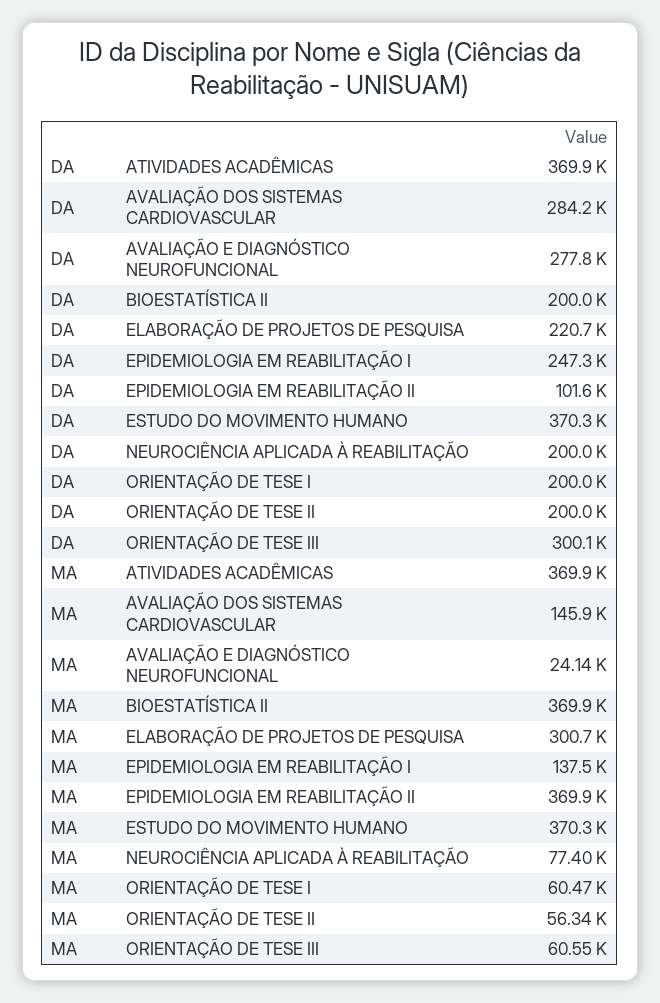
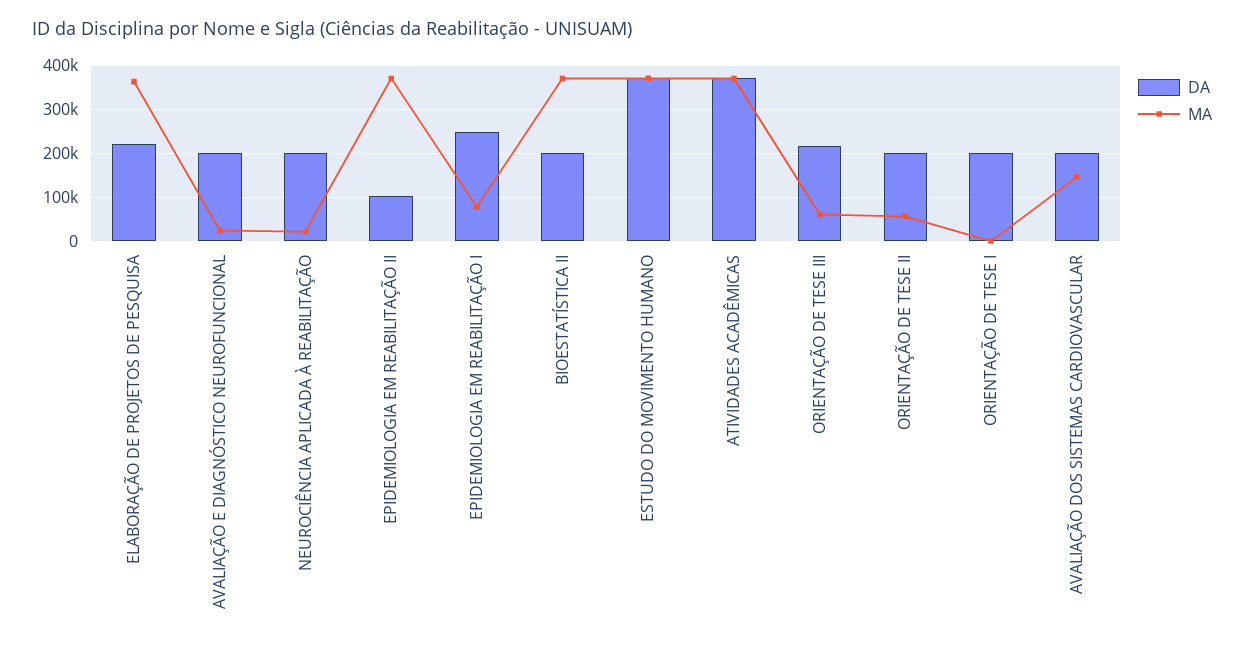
  {
    "DA": {
      "ATIVIDADES ACADÊMICAS": 369900,
-     "AVALIAÇÃO DOS SISTEMAS CARDIOVASCULAR": 284200,
+     "AVALIAÇÃO DOS SISTEMAS CARDIOVASCULAR": 200000,
-     "AVALIAÇÃO E DIAGNÓSTICO NEUROFUNCIONAL": 277800,
+     "AVALIAÇÃO E DIAGNÓSTICO NEUROFUNCIONAL": 200000,
      "BIOESTATÍSTICA II": 200000,
      "ELABORAÇÃO DE PROJETOS DE PESQUISA": 220700,
      "EPIDEMIOLOGIA EM REABILITAÇÃO I": 247300,
      "EPIDEMIOLOGIA EM REABILITAÇÃO II": 101600,
      "ESTUDO DO MOVIMENTO HUMANO": 370300,
      "NEUROCIÊNCIA APLICADA À REABILITAÇÃO": 200000,
      "ORIENTAÇÃO DE TESE I": 200000,
      "ORIENTAÇÃO DE TESE II": 200000,
-     "ORIENTAÇÃO DE TESE III": 300100
+     "ORIENTAÇÃO DE TESE III": 220000
    },
    "MA": {
      "ATIVIDADES ACADÊMICAS": 369900,
      "AVALIAÇÃO DOS SISTEMAS CARDIOVASCULAR": 145900,
      "AVALIAÇÃO E DIAGNÓSTICO NEUROFUNCIONAL": 24140,
      "BIOESTATÍSTICA II": 369900,
-     "ELABORAÇÃO DE PROJETOS DE PESQUISA": 300700,
+     "ELABORAÇÃO DE PROJETOS DE PESQUISA": 360000,
-     "EPIDEMIOLOGIA EM REABILITAÇÃO I": 137500,
+     "EPIDEMIOLOGIA EM REABILITAÇÃO I": 80000,
      "EPIDEMIOLOGIA EM REABILITAÇÃO II": 369900,
      "ESTUDO DO MOVIMENTO HUMANO": 370300,
-     "NEUROCIÊNCIA APLICADA À REABILITAÇÃO": 77400,
+     "NEUROCIÊNCIA APLICADA À REABILITAÇÃO": 20000,
-     "ORIENTAÇÃO DE TESE I": 60470,
+     "ORIENTAÇÃO DE TESE I": 0,
      "ORIENTAÇÃO DE TESE II": 56340,
      "ORIENTAÇÃO DE TESE III": 60550
    }
  }

